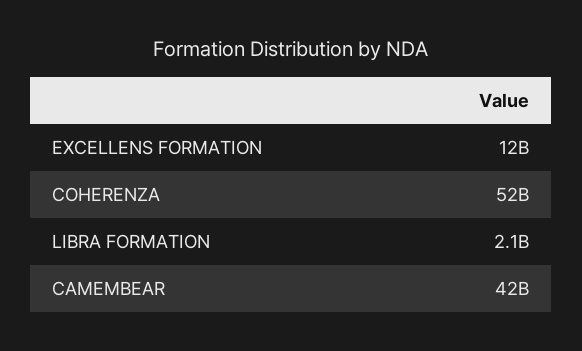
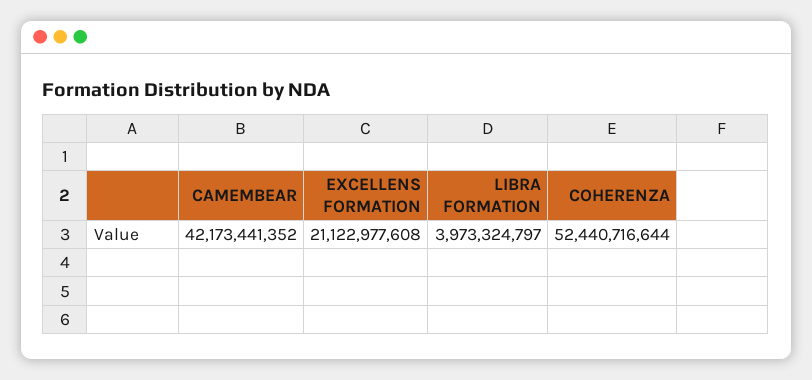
  {
-   "EXCELLENS FORMATION": 12000000000,
+   "EXCELLENS FORMATION": 21122977608,
    "COHERENZA": 52440716644,
-   "LIBRA FORMATION": 2100000000,
+   "LIBRA FORMATION": 3973324797,
    "CAMEMBEAR": 42173441352
  }

